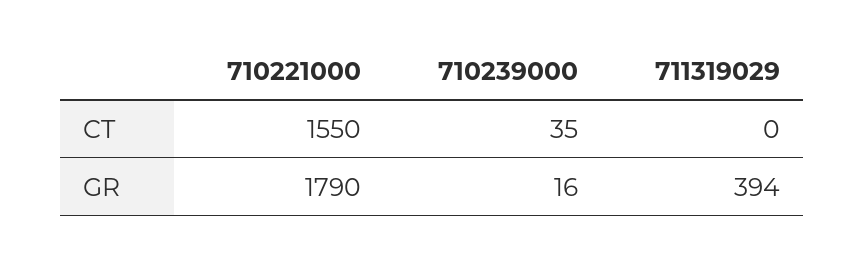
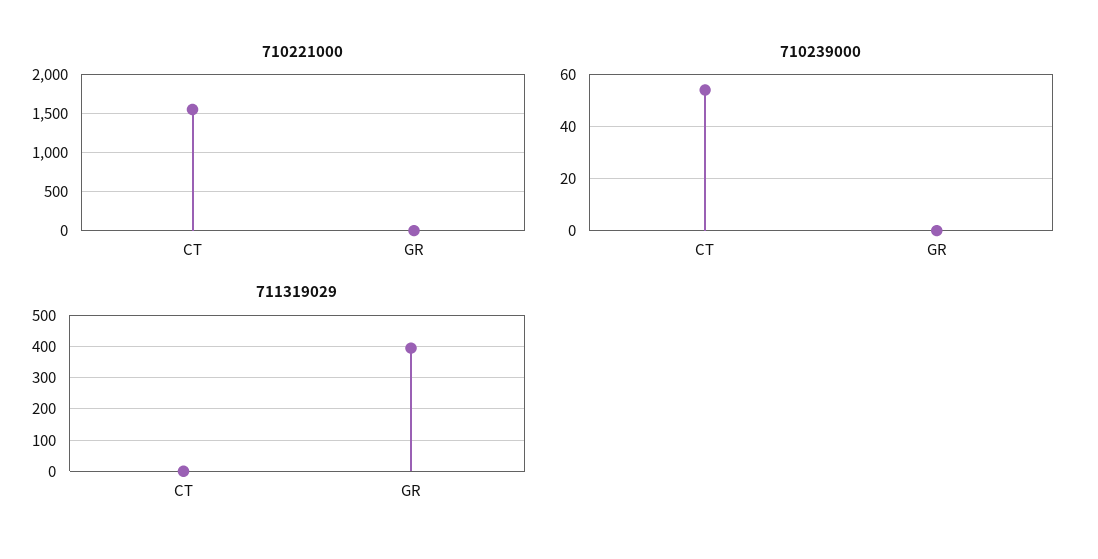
  {
    "710221000": {
      "CT": 1550,
-     "GR": 1790
+     "GR": 0
    },
    "710239000": {
-     "CT": 35,
+     "CT": 55,
-     "GR": 16
+     "GR": 0
    },
    "711319029": {
      "CT": 0,
      "GR": 394
    }
  }

